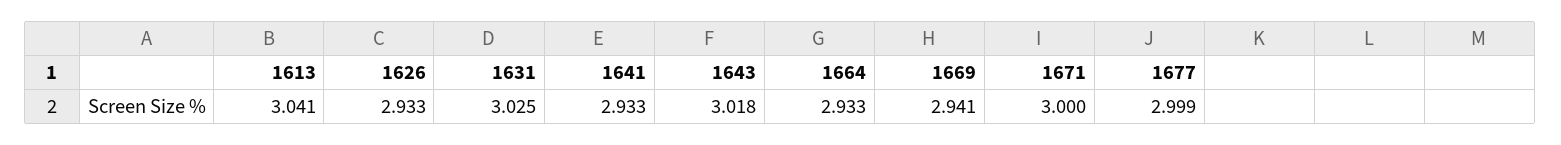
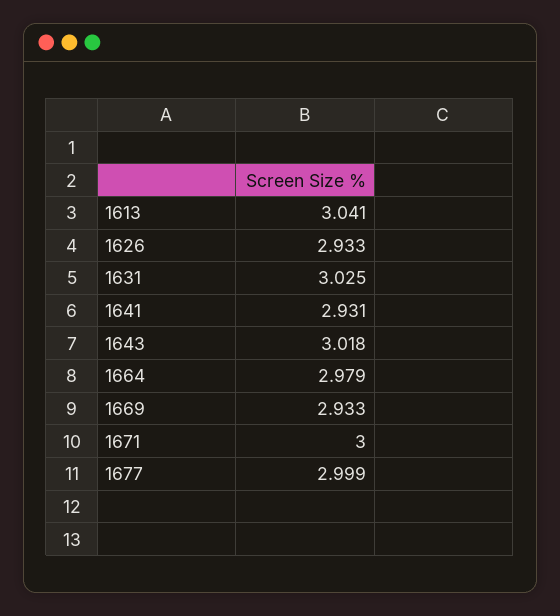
  {
    "1613": 3.041,
    "1626": 2.933,
    "1631": 3.025,
-   "1641": 2.933,
+   "1641": 2.931,
    "1643": 3.018,
-   "1664": 2.933,
+   "1664": 2.979,
-   "1669": 2.941,
+   "1669": 2.933,
    "1671": 3,
    "1677": 2.999
  }

